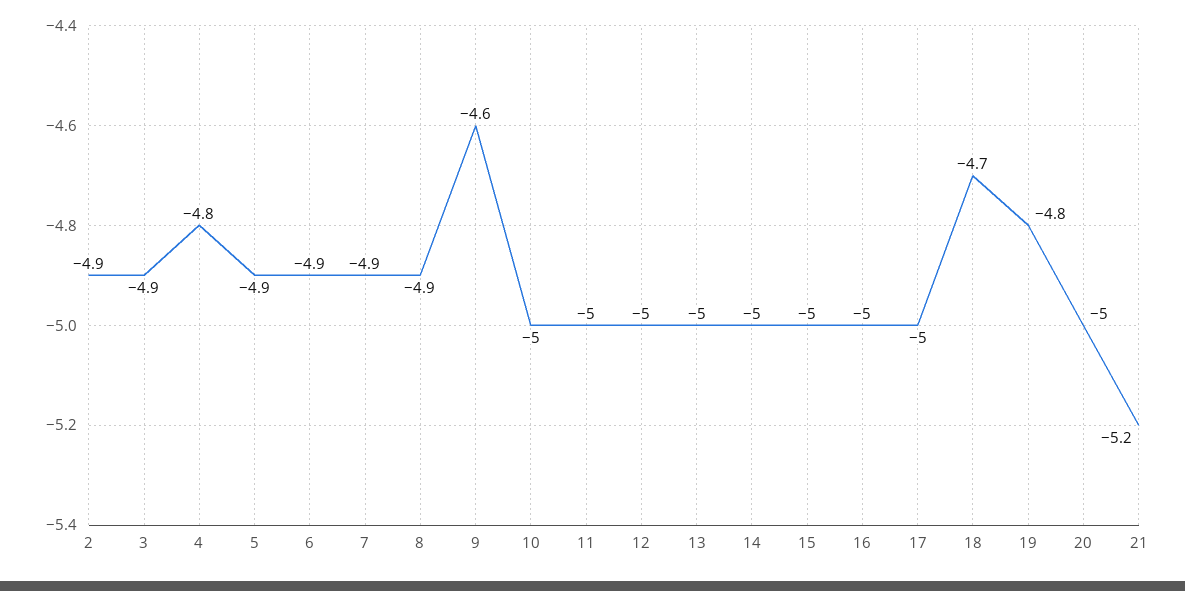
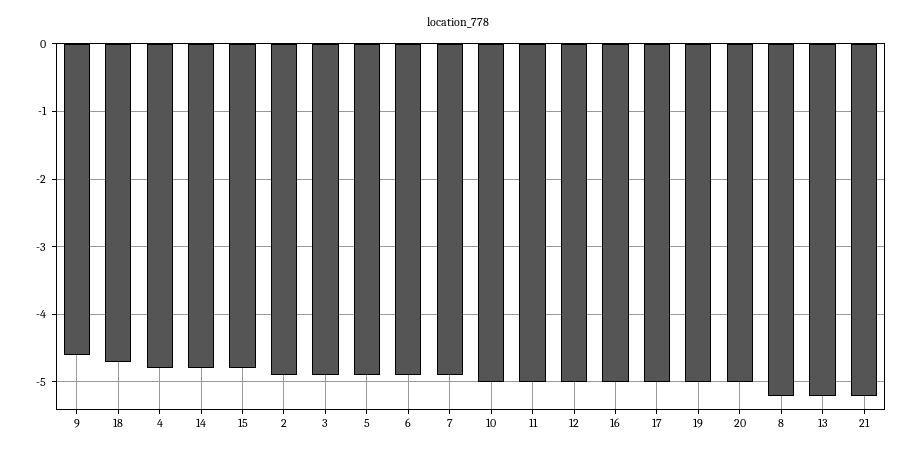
  {
    "2": -4.9,
    "3": -4.9,
    "4": -4.8,
    "5": -4.9,
    "6": -4.9,
    "7": -4.9,
-   "8": -4.9,
+   "8": -5.2,
    "9": -4.6,
    "10": -5,
    "11": -5,
    "12": -5,
-   "13": -5,
+   "13": -5.2,
-   "14": -5,
+   "14": -4.8,
-   "15": -5,
+   "15": -4.8,
    "16": -5,
    "17": -5,
    "18": -4.7,
-   "19": -4.8,
+   "19": -5,
    "20": -5,
    "21": -5.2
  }

